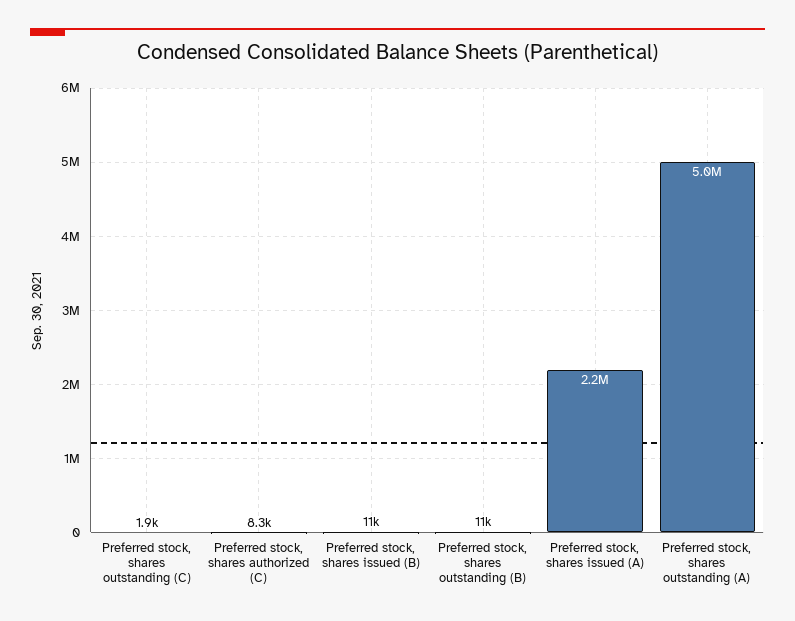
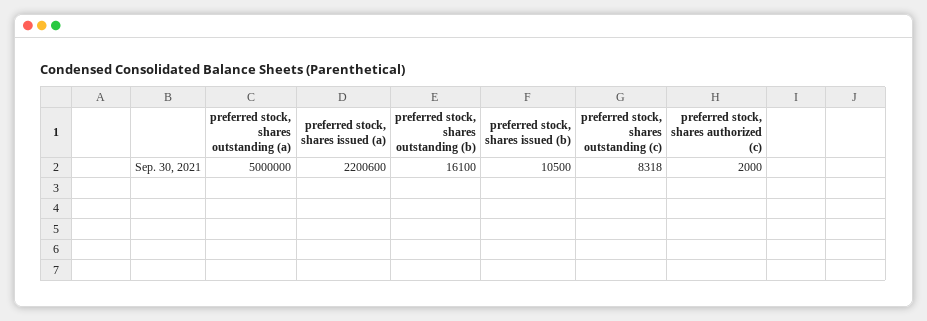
  {
-   "Preferred stock, shares outstanding (C)": 1900,
+   "Preferred stock, shares outstanding (C)": 8318,
-   "Preferred stock, shares authorized (C)": 8300,
+   "Preferred stock, shares authorized (C)": 2000,
    "Preferred stock, shares issued (B)": 10500,
-   "Preferred stock, shares outstanding (B)": 11000,
+   "Preferred stock, shares outstanding (B)": 16100,
    "Preferred stock, shares issued (A)": 2200600,
    "Preferred stock, shares outstanding (A)": 5000000
  }

